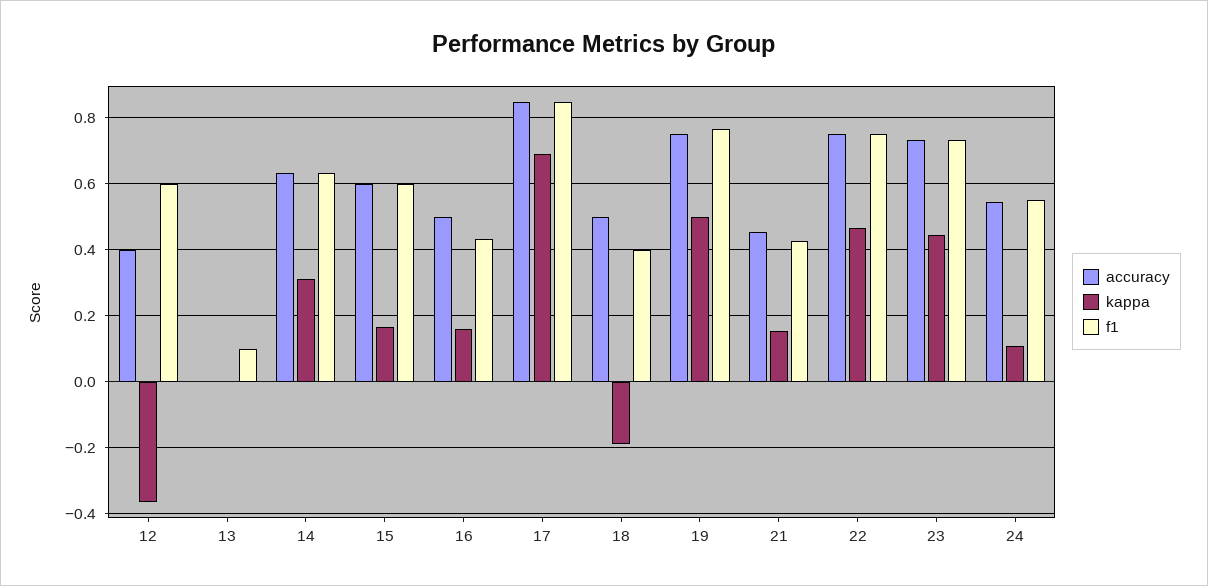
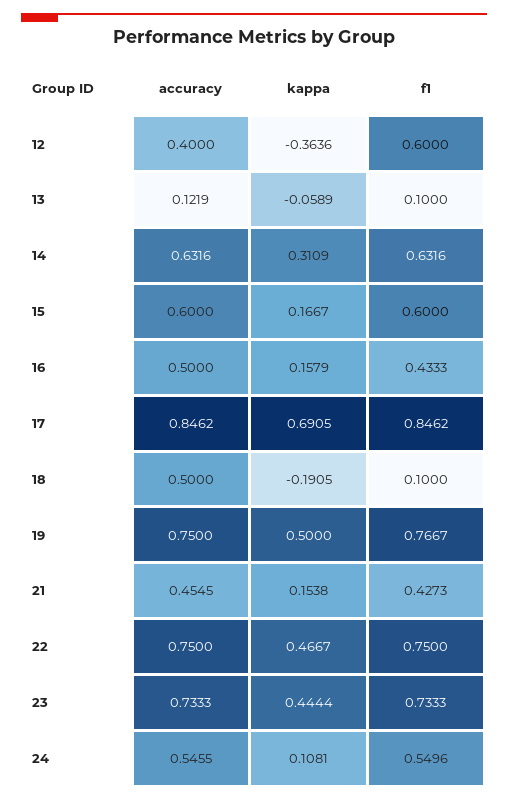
  {
    "accuracy": {
      "12": 0.4,
-     "13": 0,
+     "13": 0.1219,
      "14": 0.6316,
      "15": 0.6,
      "16": 0.5,
      "17": 0.8462,
      "18": 0.5,
      "19": 0.75,
      "21": 0.4545,
      "22": 0.75,
      "23": 0.7333,
      "24": 0.5455
    },
    "kappa": {
      "12": -0.3636,
-     "13": 0,
+     "13": -0.0589,
      "14": 0.3109,
      "15": 0.1667,
      "16": 0.1579,
      "17": 0.6905,
      "18": -0.1905,
      "19": 0.5,
      "21": 0.1538,
      "22": 0.4667,
      "23": 0.4444,
      "24": 0.1081
    },
    "f1": {
      "12": 0.6,
      "13": 0.1,
      "14": 0.6316,
      "15": 0.6,
      "16": 0.4333,
      "17": 0.8462,
-     "18": 0.4,
+     "18": 0.1,
      "19": 0.7667,
      "21": 0.4273,
      "22": 0.75,
      "23": 0.7333,
      "24": 0.5496
    }
  }

